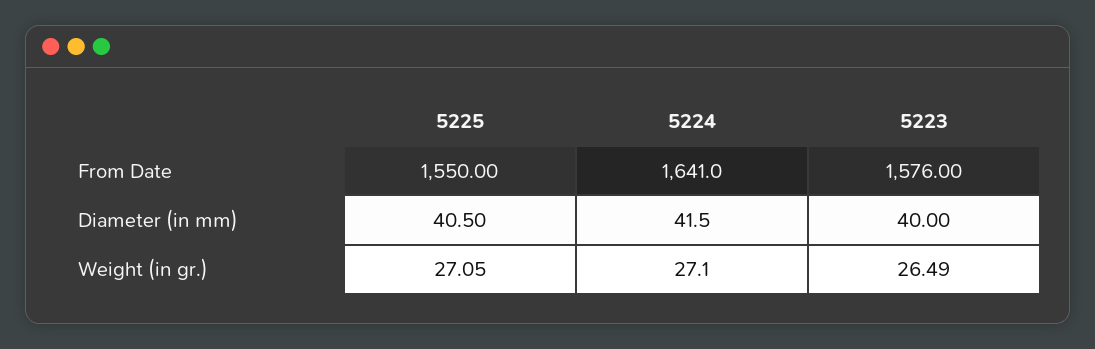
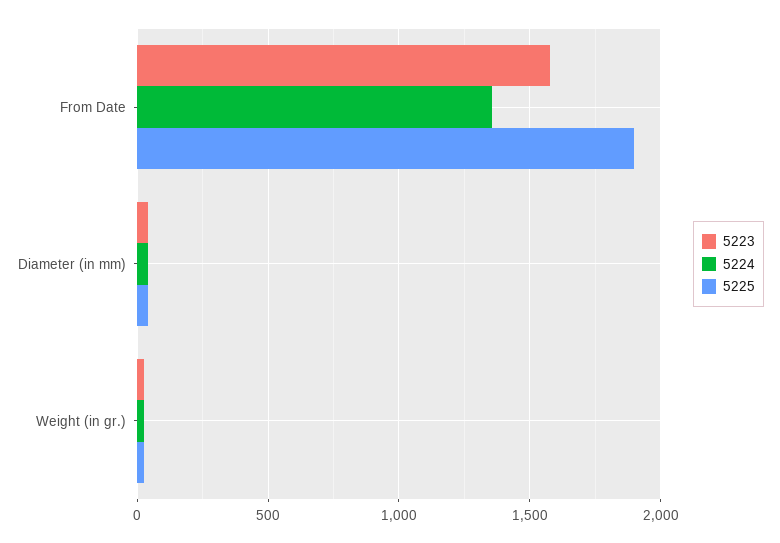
  {
    "5225": {
-     "From Date": 1550,
+     "From Date": 1900,
      "Diameter (in mm)": 40.5,
      "Weight (in gr.)": 27.05
    },
    "5224": {
-     "From Date": 1641,
+     "From Date": 1350,
      "Diameter (in mm)": 41.5,
      "Weight (in gr.)": 27.1
    },
    "5223": {
      "From Date": 1576,
      "Diameter (in mm)": 40,
      "Weight (in gr.)": 26.49
    }
  }

